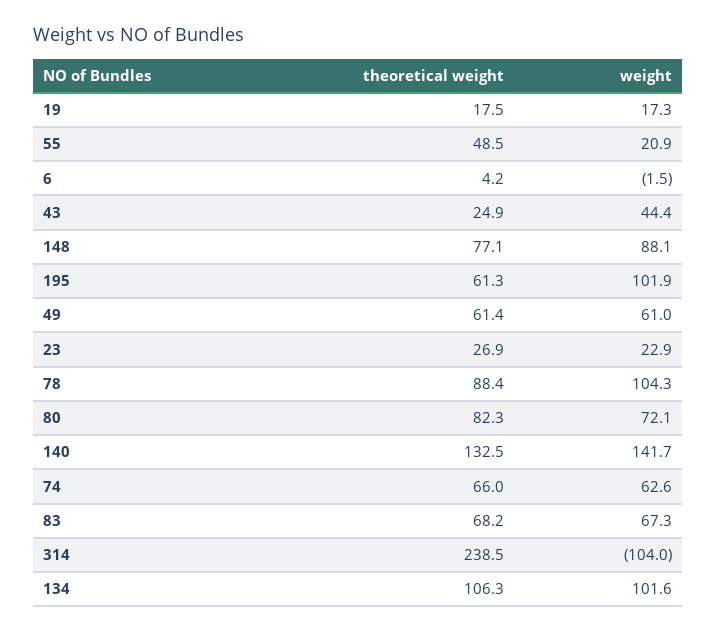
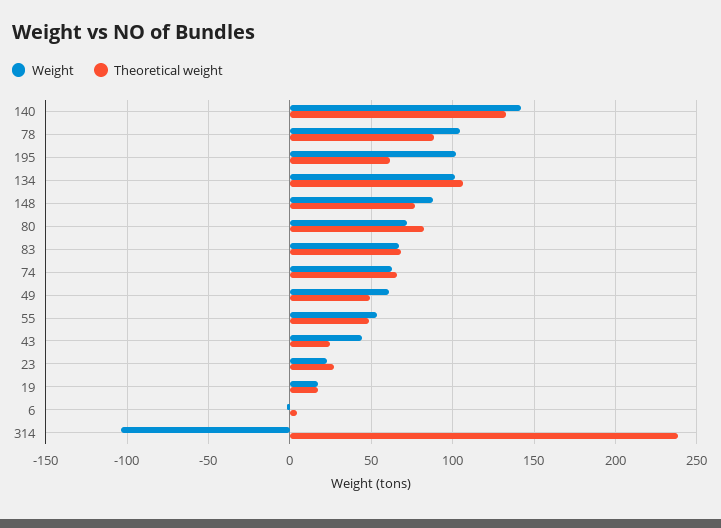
  {
    "theoretical weight": {
      "19": 17.5,
      "55": 48.5,
      "6": 4.2,
      "43": 24.9,
      "148": 77.1,
      "195": 61.3,
-     "49": 61.4,
+     "49": 50,
      "23": 26.9,
      "78": 88.4,
      "80": 82.3,
      "140": 132.5,
      "74": 66,
      "83": 68.2,
      "314": 238.5,
      "134": 106.3
    },
    "weight": {
      "19": 17.3,
-     "55": 20.9,
+     "55": 55,
      "6": -1.5,
      "43": 44.4,
      "148": 88.1,
      "195": 101.9,
      "49": 61,
      "23": 22.9,
      "78": 104.3,
      "80": 72.1,
      "140": 141.7,
      "74": 62.6,
      "83": 67.3,
      "314": -104,
      "134": 101.6
    }
  }

